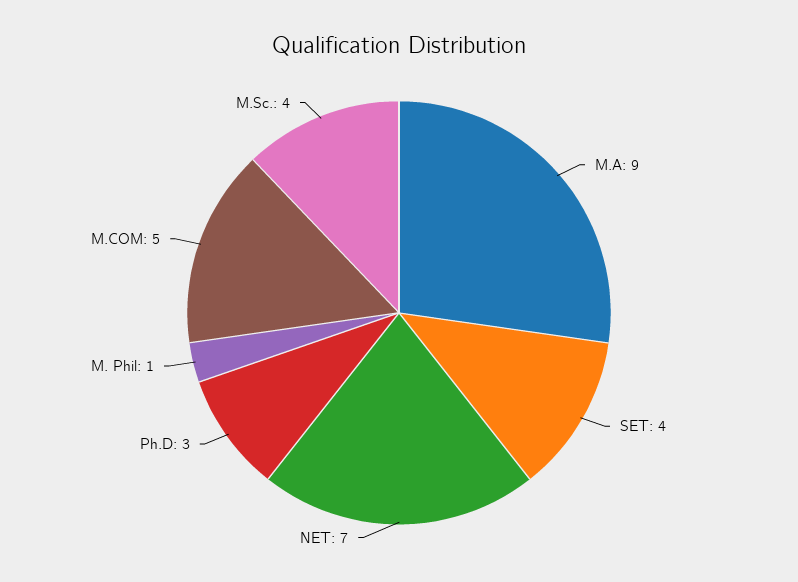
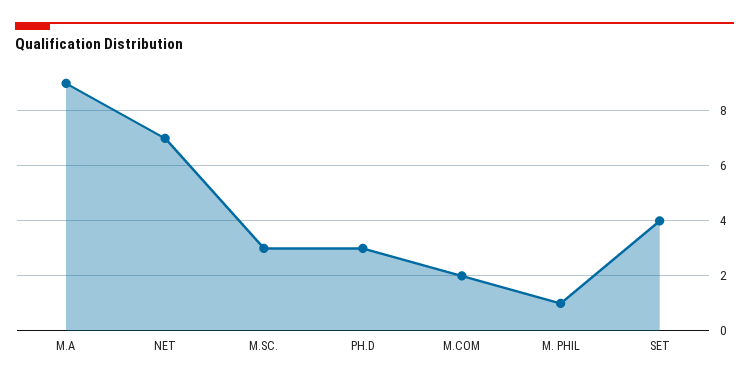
  {
    "M.A": 9,
    "SET": 4,
    "NET": 7,
    "Ph.D": 3,
    "M. Phil": 1,
-   "M.COM": 5,
+   "M.COM": 2,
-   "M.Sc.": 4
+   "M.Sc.": 3
  }

